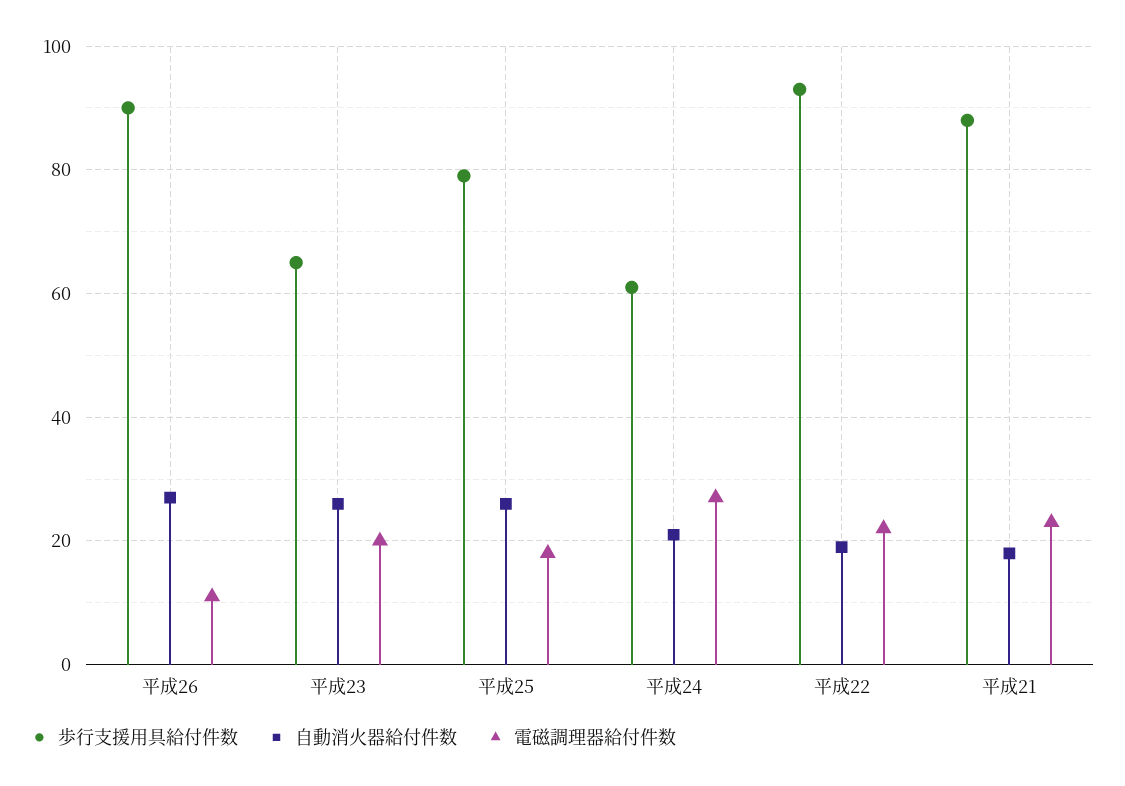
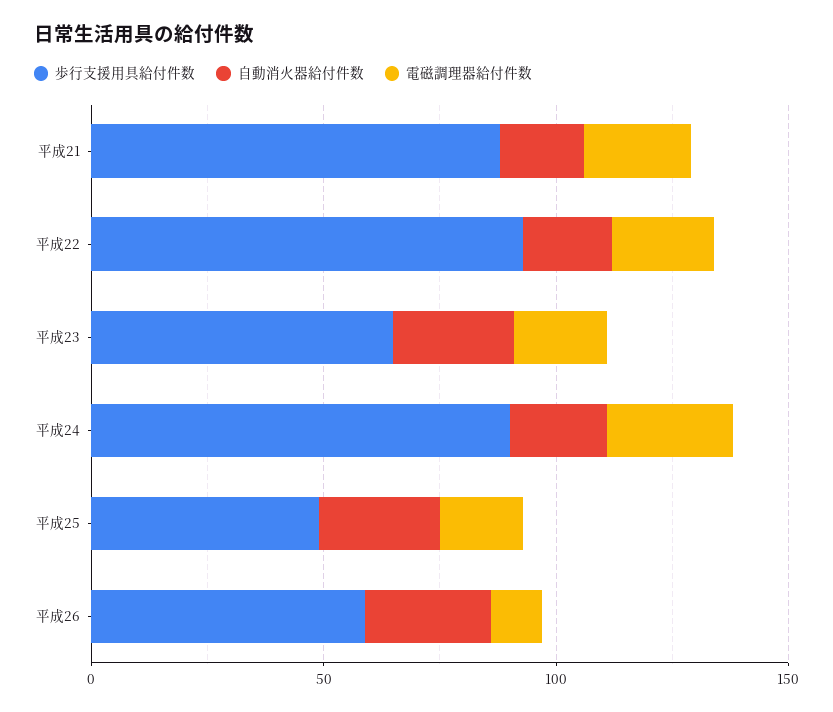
  {
    "歩行支援用具給付件数": {
-     "平成26": 90,
+     "平成26": 60,
      "平成23": 65,
-     "平成25": 80,
+     "平成25": 50,
-     "平成24": 60,
+     "平成24": 90,
      "平成22": 95,
      "平成21": 90
    },
    "自動消火器給付件数": {
      "平成26": 25,
      "平成23": 25,
      "平成25": 25,
      "平成24": 20,
      "平成22": 20,
      "平成21": 20
    },
    "電磁調理器給付件数": {
      "平成26": 10,
      "平成23": 20,
      "平成25": 20,
      "平成24": 25,
      "平成22": 20,
      "平成21": 25
    }
  }

